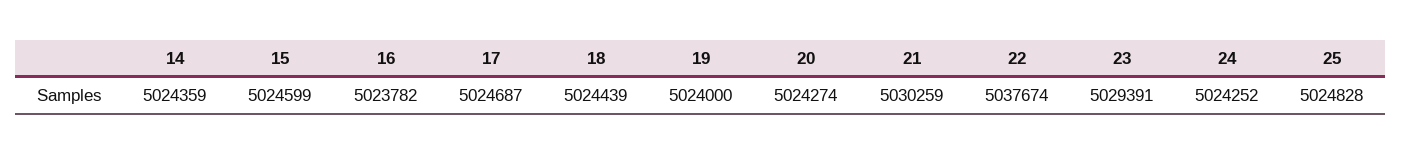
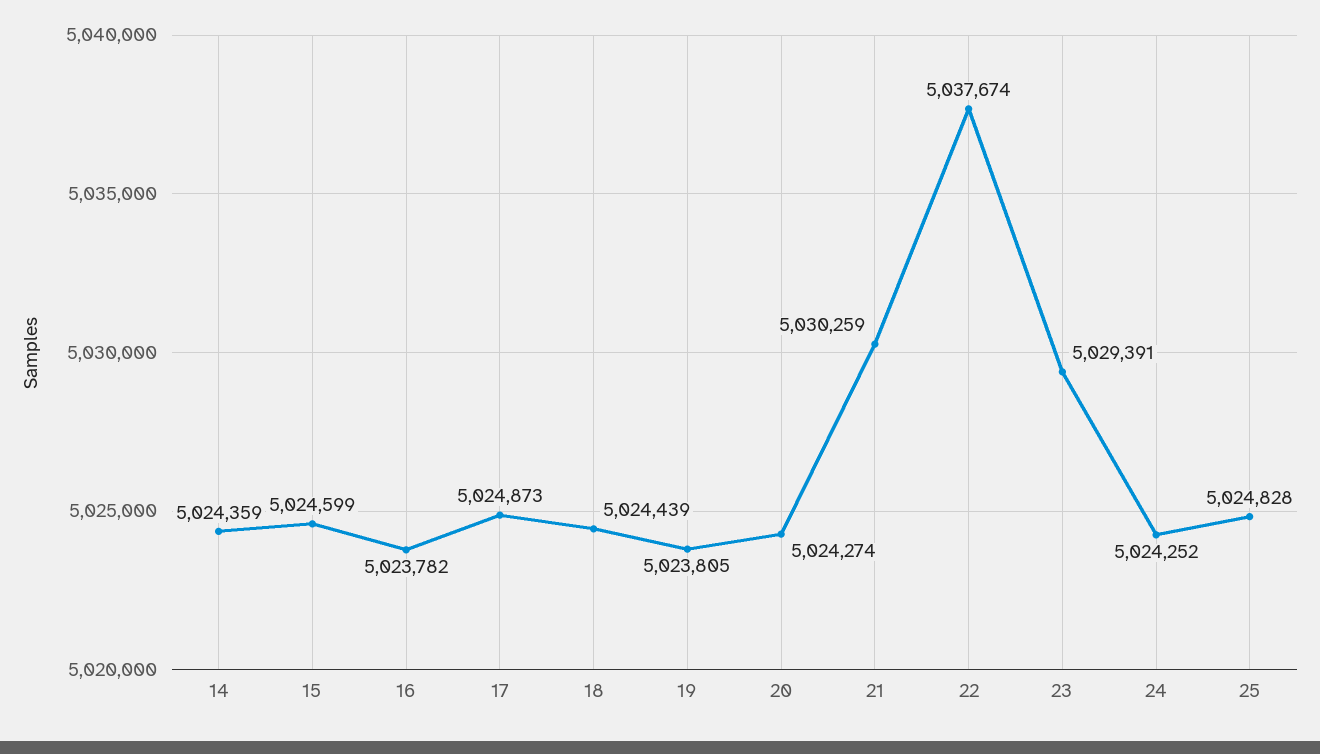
  {
    "14": 5024359,
    "15": 5024599,
    "16": 5023782,
-   "17": 5024687,
+   "17": 5024873,
    "18": 5024439,
-   "19": 5024000,
+   "19": 5023805,
    "20": 5024274,
    "21": 5030259,
    "22": 5037674,
    "23": 5029391,
    "24": 5024252,
    "25": 5024828
  }

